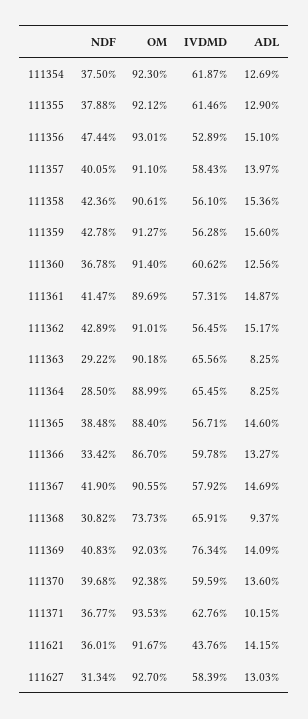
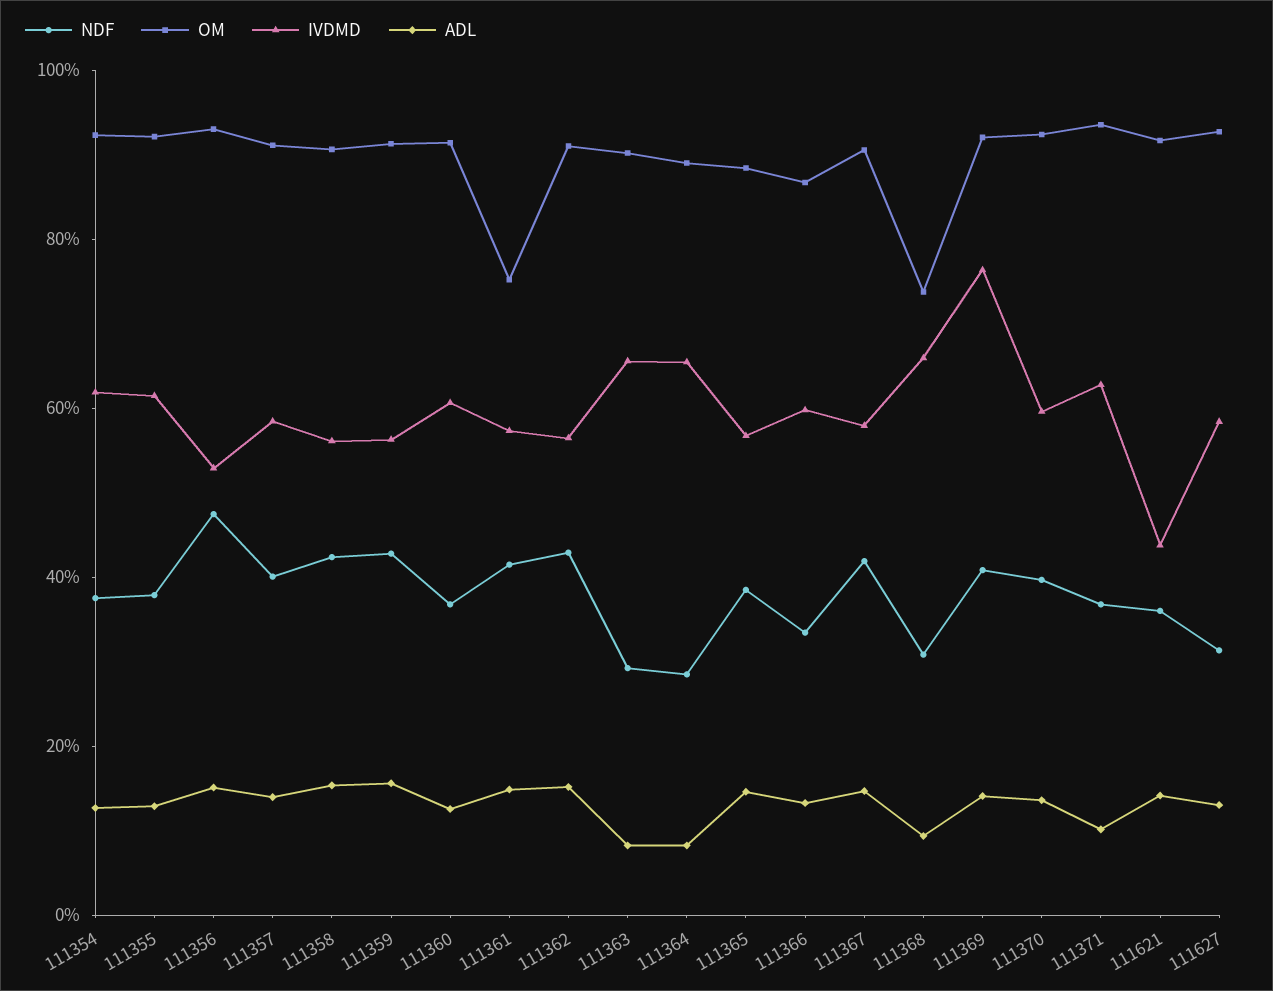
  {
    "NDF": {
      "111354": 37.5,
      "111355": 37.88,
      "111356": 47.44,
      "111357": 40.05,
      "111358": 42.36,
      "111359": 42.78,
      "111360": 36.78,
      "111361": 41.47,
      "111362": 42.89,
      "111363": 29.22,
      "111364": 28.5,
      "111365": 38.48,
      "111366": 33.42,
      "111367": 41.9,
      "111368": 30.82,
      "111369": 40.83,
      "111370": 39.68,
      "111371": 36.77,
      "111621": 36.01,
      "111627": 31.34
    },
    "OM": {
      "111354": 92.3,
      "111355": 92.12,
      "111356": 93.01,
      "111357": 91.1,
      "111358": 90.61,
      "111359": 91.27,
      "111360": 91.4,
-     "111361": 89.69,
+     "111361": 75,
      "111362": 91.01,
      "111363": 90.18,
      "111364": 88.99,
      "111365": 88.4,
      "111366": 86.7,
      "111367": 90.55,
      "111368": 73.73,
      "111369": 92.03,
      "111370": 92.38,
      "111371": 93.53,
      "111621": 91.67,
      "111627": 92.7
    },
    "IVDMD": {
      "111354": 61.87,
      "111355": 61.46,
      "111356": 52.89,
      "111357": 58.43,
      "111358": 56.1,
      "111359": 56.28,
      "111360": 60.62,
      "111361": 57.31,
      "111362": 56.45,
      "111363": 65.56,
      "111364": 65.45,
      "111365": 56.71,
      "111366": 59.78,
      "111367": 57.92,
      "111368": 65.91,
      "111369": 76.34,
      "111370": 59.59,
      "111371": 62.76,
      "111621": 43.76,
      "111627": 58.39
    },
    "ADL": {
      "111354": 12.69,
      "111355": 12.9,
      "111356": 15.1,
      "111357": 13.97,
      "111358": 15.36,
      "111359": 15.6,
      "111360": 12.56,
      "111361": 14.87,
      "111362": 15.17,
      "111363": 8.25,
      "111364": 8.25,
      "111365": 14.6,
      "111366": 13.27,
      "111367": 14.69,
      "111368": 9.37,
      "111369": 14.09,
      "111370": 13.6,
      "111371": 10.15,
      "111621": 14.15,
      "111627": 13.03
    }
  }

